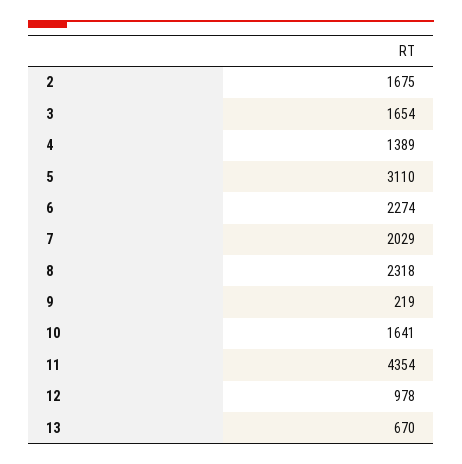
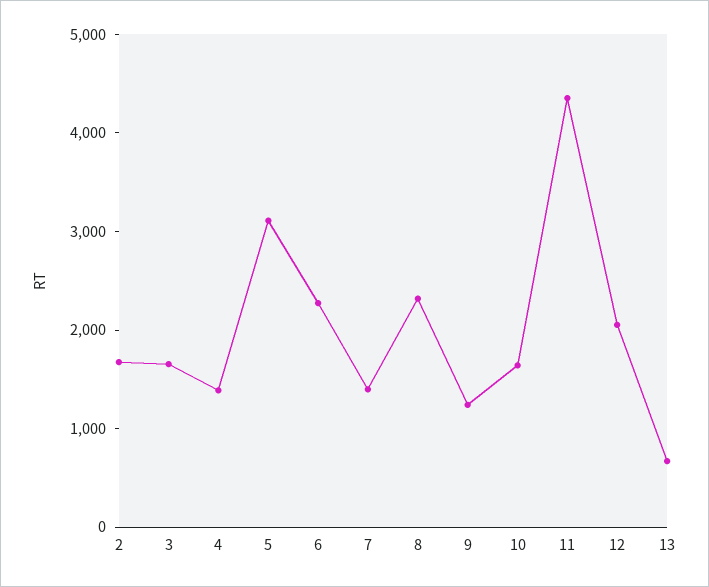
  {
    "2": 1675,
    "3": 1654,
    "4": 1389,
    "5": 3110,
    "6": 2274,
-   "7": 2029,
+   "7": 1400,
    "8": 2318,
-   "9": 219,
+   "9": 1200,
    "10": 1641,
    "11": 4354,
-   "12": 978,
+   "12": 2000,
    "13": 670
  }

